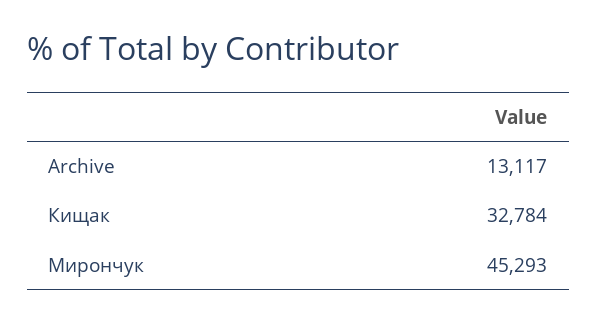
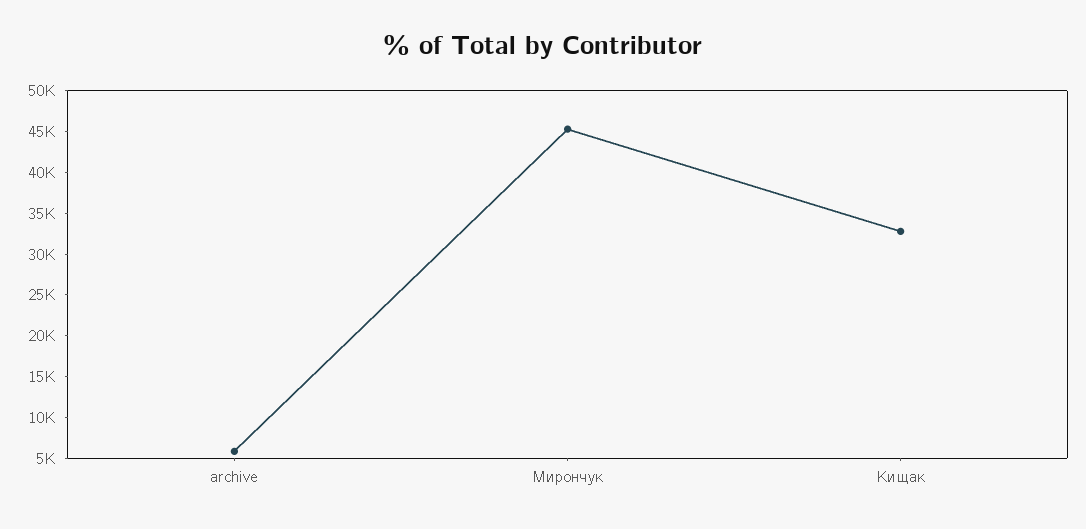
  {
-   "Archive": 13117,
+   "Archive": 6000,
    "Кищак": 32784,
    "Мирончук": 45293
  }

